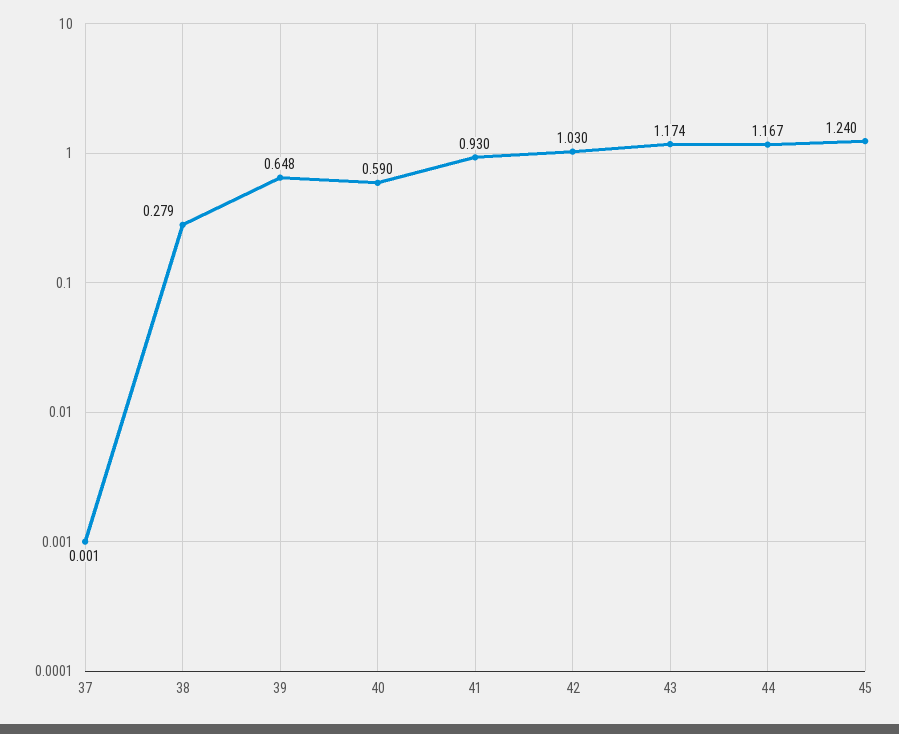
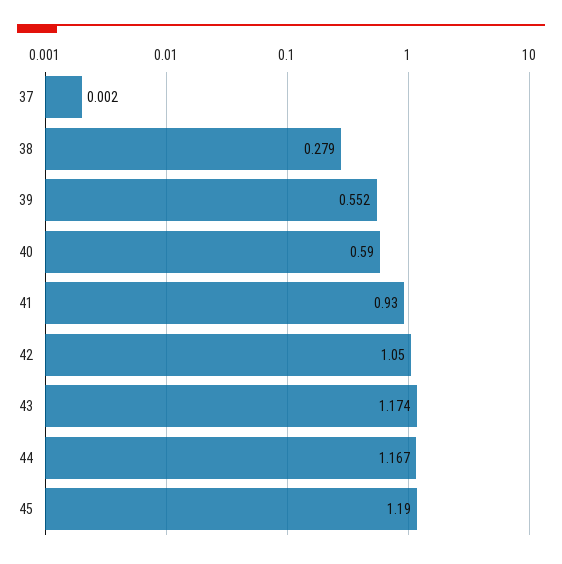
  {
-   "37": 0.001,
+   "37": 0.002,
    "38": 0.279,
-   "39": 0.648,
+   "39": 0.552,
    "40": 0.59,
    "41": 0.93,
-   "42": 1.03,
+   "42": 1.05,
    "43": 1.174,
    "44": 1.167,
-   "45": 1.24
+   "45": 1.19
  }

